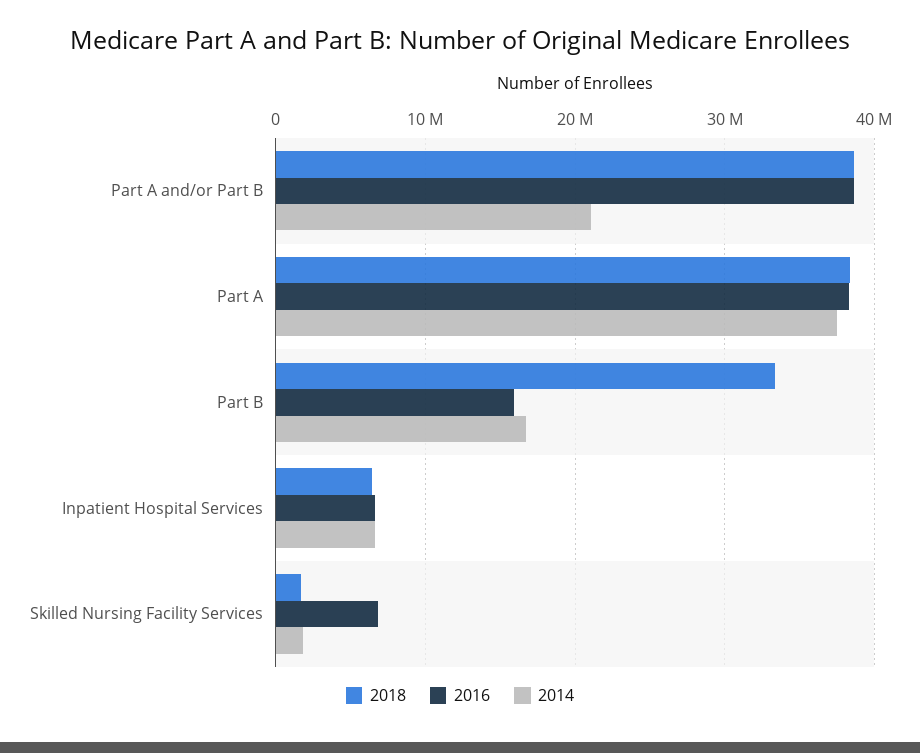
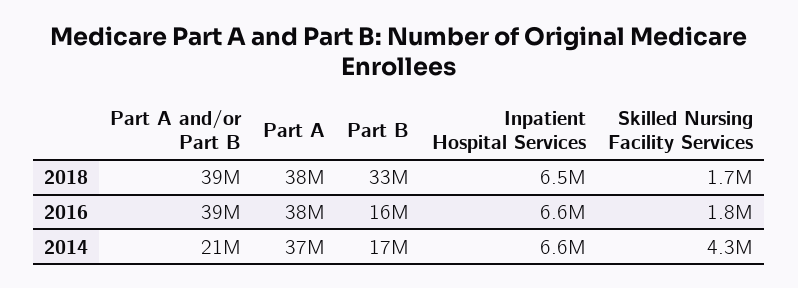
  {
    "2018": {
      "Part A and/or Part B": 39000000,
      "Part A": 38000000,
      "Part B": 33000000,
      "Inpatient Hospital Services": 6500000,
      "Skilled Nursing Facility Services": 1700000
    },
    "2016": {
      "Part A and/or Part B": 39000000,
      "Part A": 38000000,
      "Part B": 16000000,
      "Inpatient Hospital Services": 6600000,
-     "Skilled Nursing Facility Services": 7000000
+     "Skilled Nursing Facility Services": 1800000
    },
    "2014": {
      "Part A and/or Part B": 21000000,
      "Part A": 37000000,
      "Part B": 17000000,
      "Inpatient Hospital Services": 6600000,
-     "Skilled Nursing Facility Services": 2000000
+     "Skilled Nursing Facility Services": 4300000
    }
  }

